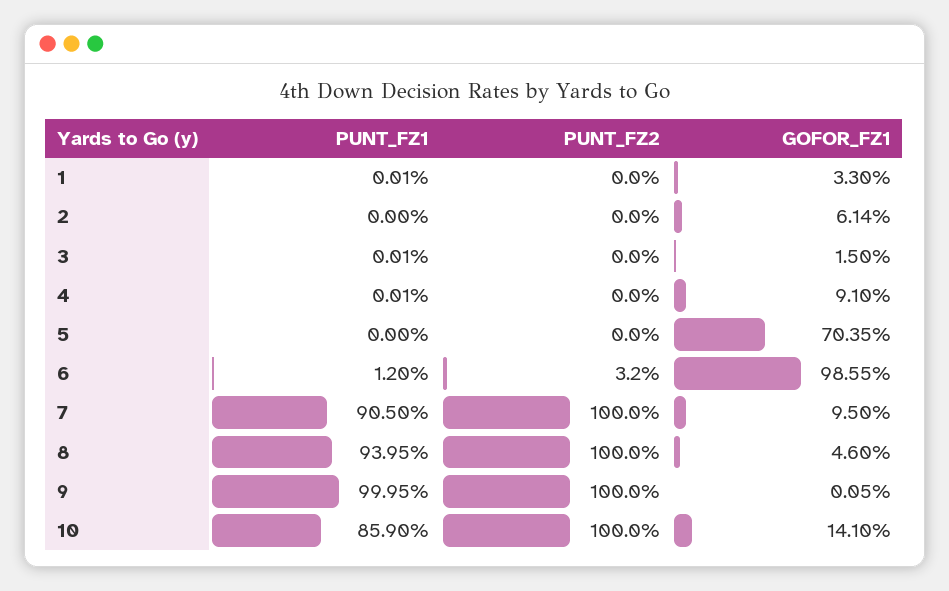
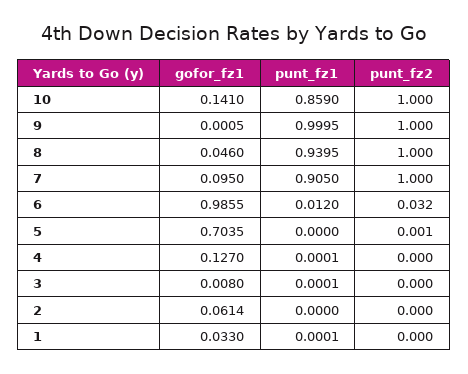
  {
    "PUNT_FZ1": {
      "1": 0.0001,
      "2": 0,
      "3": 0.0001,
      "4": 0.0001,
      "5": 0,
      "6": 0.012,
      "7": 0.905,
      "8": 0.9395,
      "9": 0.9995,
      "10": 0.859
    },
    "PUNT_FZ2": {
      "1": 0,
      "2": 0,
      "3": 0,
      "4": 0,
-     "5": 0,
+     "5": 0.001,
      "6": 0.032,
      "7": 1,
      "8": 1,
      "9": 1,
      "10": 1
    },
    "GOFOR_FZ1": {
      "1": 0.033,
      "2": 0.0614,
-     "3": 0.015,
+     "3": 0.008,
-     "4": 0.091,
+     "4": 0.127,
      "5": 0.7035,
      "6": 0.9855,
      "7": 0.095,
      "8": 0.046,
      "9": 0.0005,
      "10": 0.141
    }
  }

